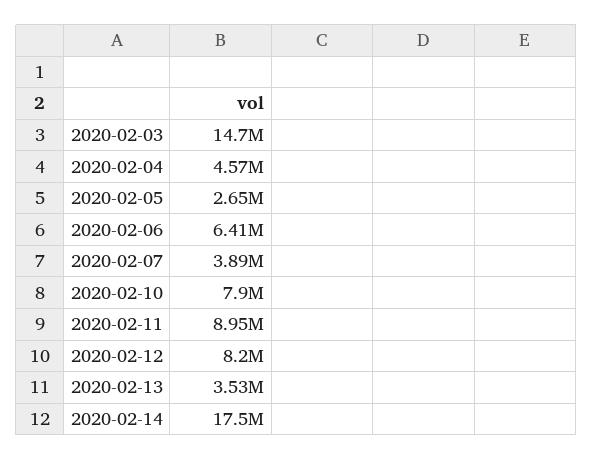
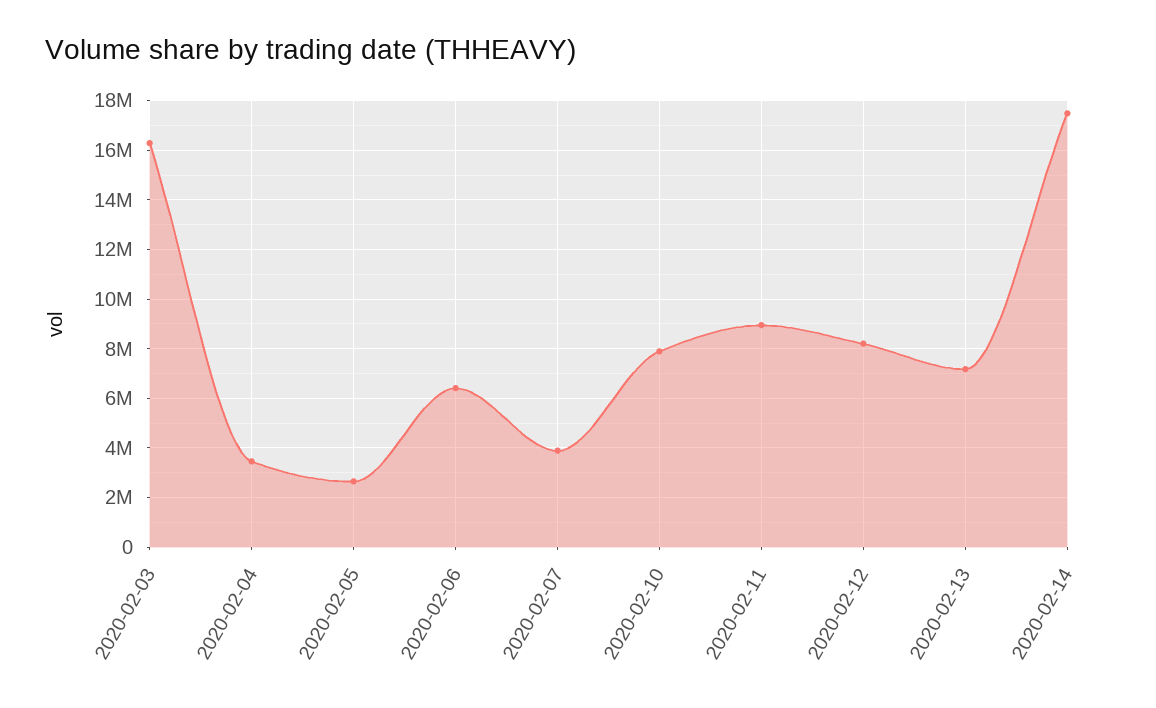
  {
-   "2020-02-03": 14700000,
+   "2020-02-03": 16250000,
-   "2020-02-04": 4570000,
+   "2020-02-04": 3500000,
    "2020-02-05": 2650000,
    "2020-02-06": 6410000,
    "2020-02-07": 3890000,
    "2020-02-10": 7900000,
    "2020-02-11": 8950000,
    "2020-02-12": 8200000,
-   "2020-02-13": 3530000,
+   "2020-02-13": 7250000,
    "2020-02-14": 17500000
  }

